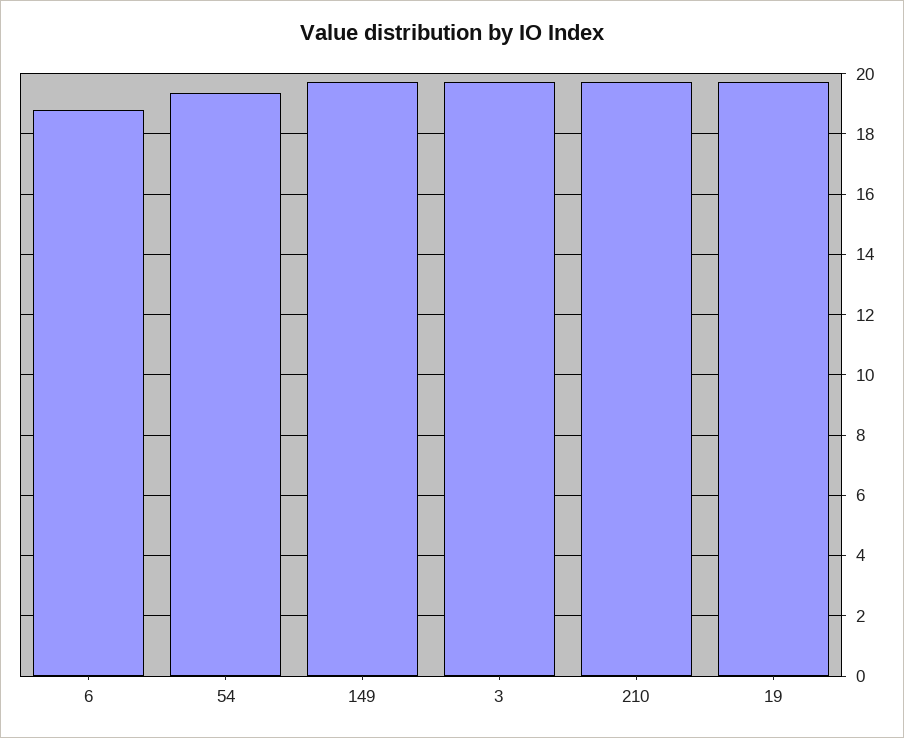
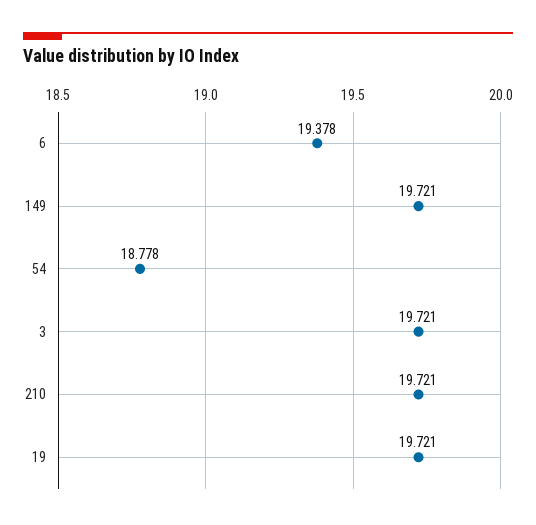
  {
-   "6": 18.8,
+   "6": 19.378,
-   "54": 19.4,
+   "54": 18.778,
    "149": 19.721,
    "3": 19.721,
    "210": 19.721,
    "19": 19.721
  }

